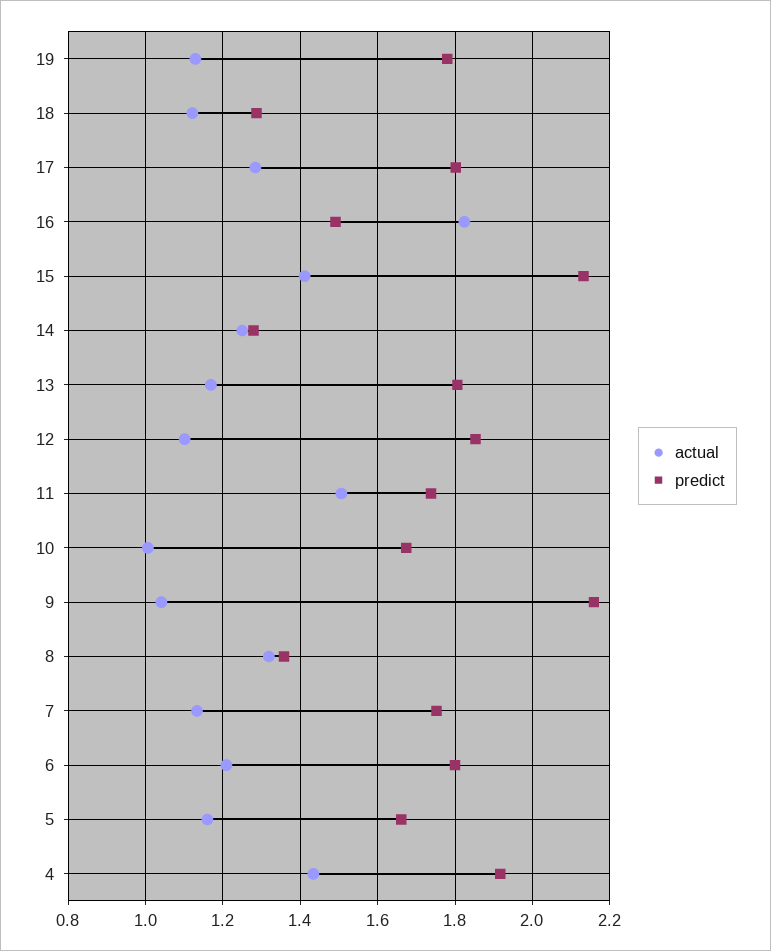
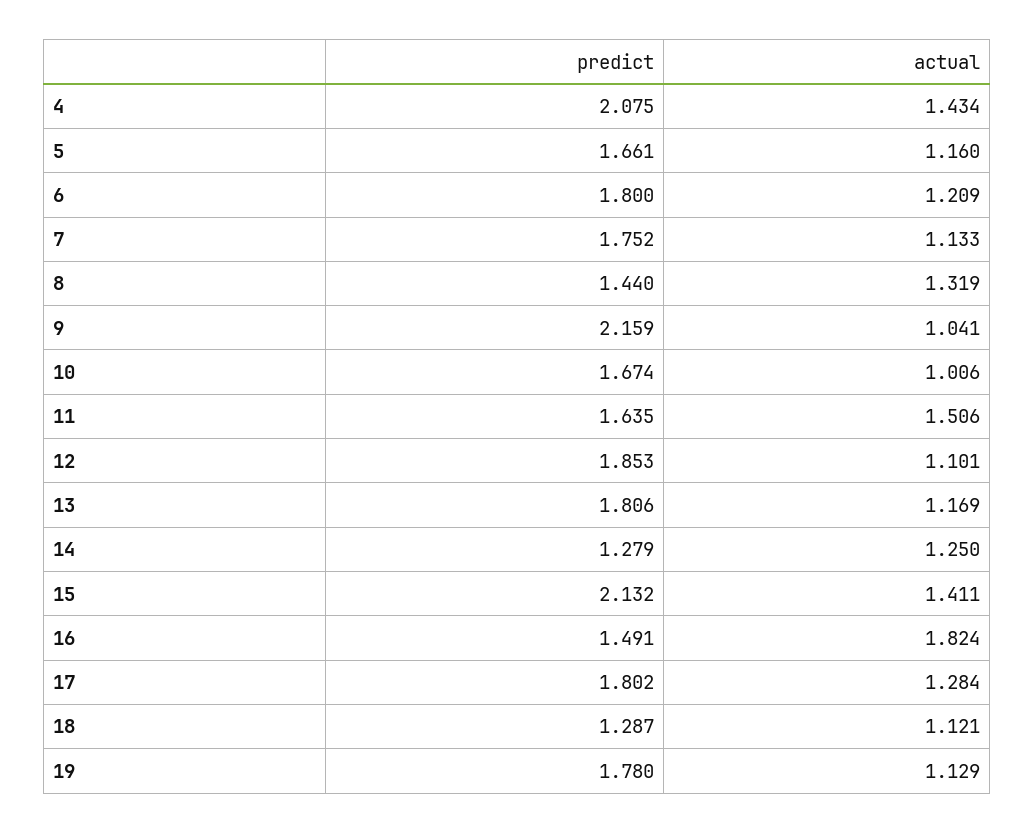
  {
    "actual": {
      "19": 1.129,
      "18": 1.121,
      "17": 1.284,
      "16": 1.824,
      "15": 1.411,
      "14": 1.25,
      "13": 1.169,
      "12": 1.101,
      "11": 1.506,
      "10": 1.006,
      "9": 1.041,
      "8": 1.319,
      "7": 1.133,
      "6": 1.209,
      "5": 1.16,
      "4": 1.434
    },
    "predict": {
      "19": 1.78,
      "18": 1.287,
      "17": 1.802,
      "16": 1.491,
      "15": 2.132,
      "14": 1.279,
      "13": 1.806,
      "12": 1.853,
-     "11": 1.74,
+     "11": 1.635,
      "10": 1.674,
      "9": 2.159,
-     "8": 1.36,
+     "8": 1.44,
      "7": 1.752,
      "6": 1.8,
      "5": 1.661,
-     "4": 1.92
+     "4": 2.075
    }
  }

